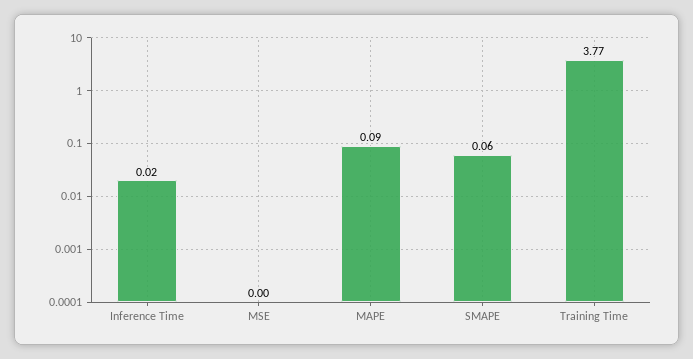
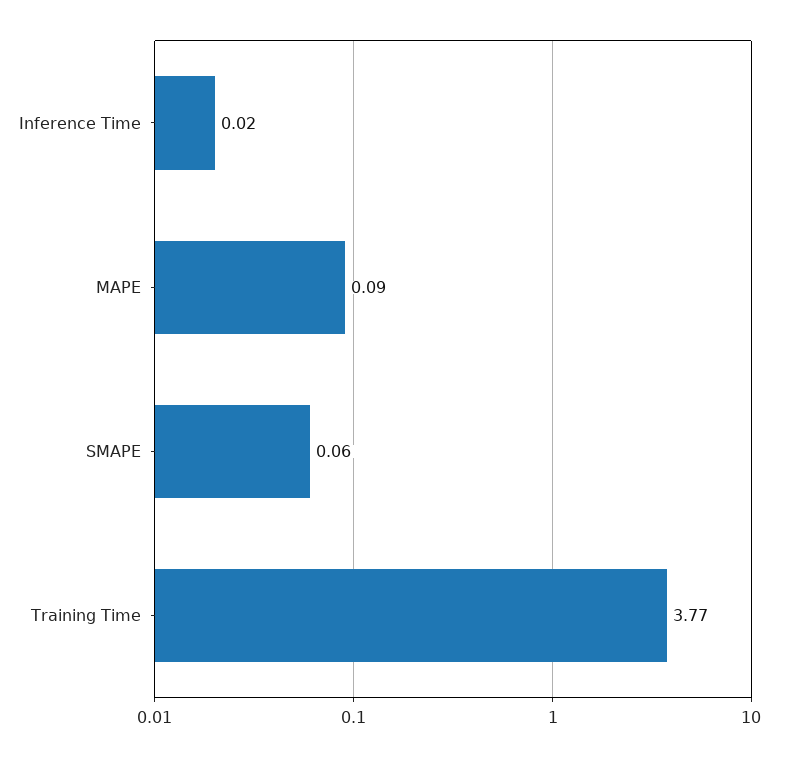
  {
    "Inference Time": 0.02,
-   "MSE": 0,
    "MAPE": 0.09,
    "SMAPE": 0.06,
    "Training Time": 3.77
  }

